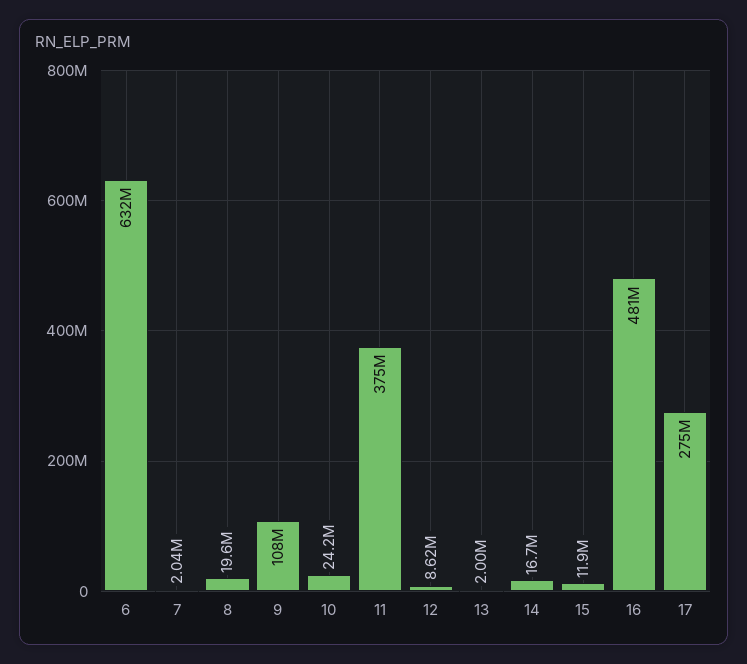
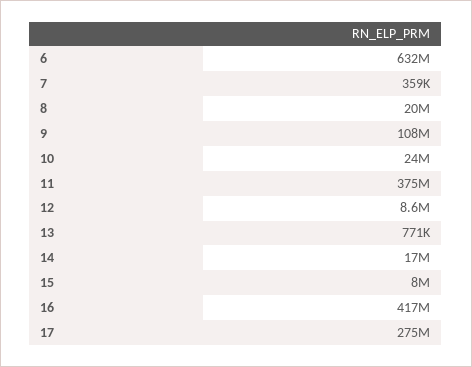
  {
    "6": 632000000,
-   "7": 2040000,
+   "7": 359000,
    "8": 19600000,
    "9": 108000000,
    "10": 24200000,
    "11": 375000000,
    "12": 8620000,
-   "13": 2000000,
+   "13": 771000,
    "14": 16700000,
-   "15": 11900000,
+   "15": 8000000,
-   "16": 481000000,
+   "16": 417000000,
    "17": 275000000
  }

